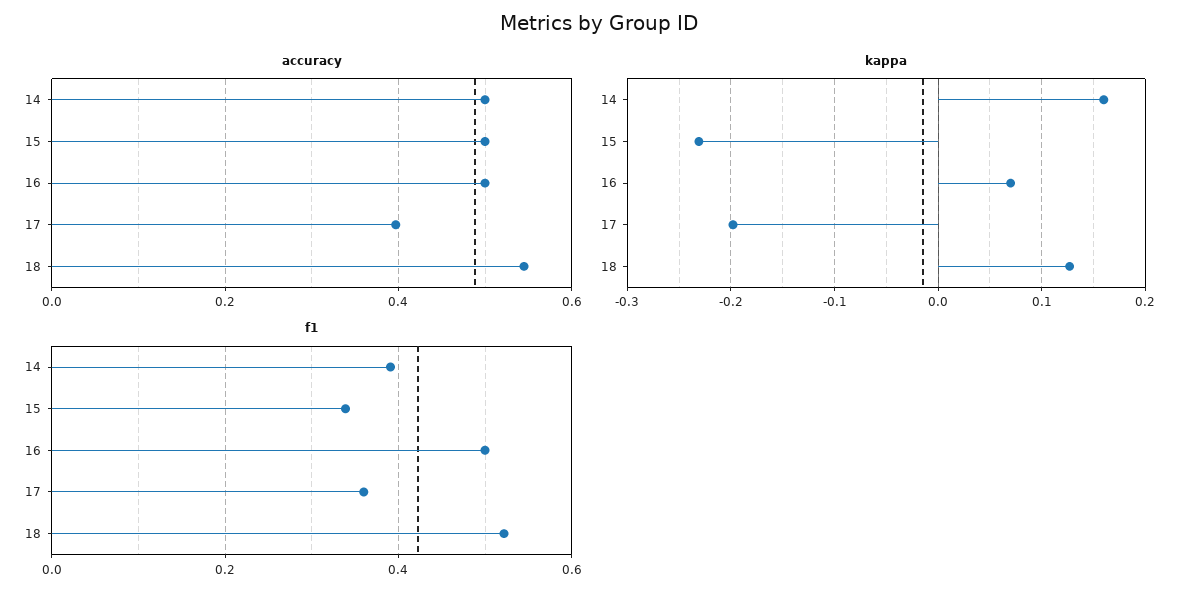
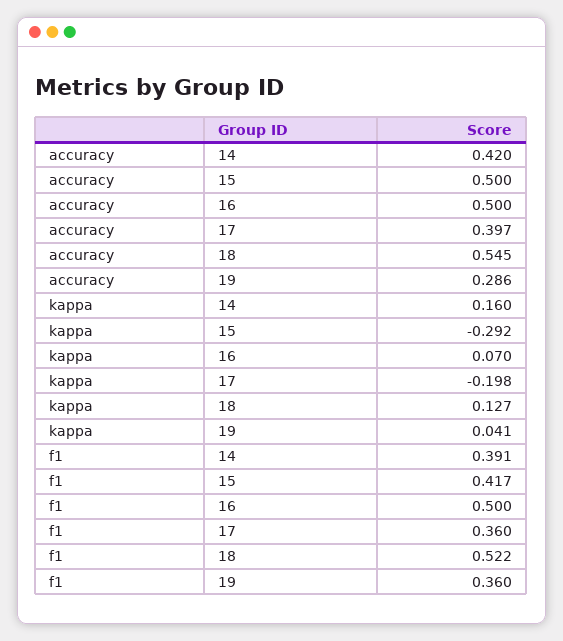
  {
    "accuracy": {
-     "14": 0.5,
+     "14": 0.42,
      "15": 0.5,
      "16": 0.5,
      "17": 0.397,
-     "18": 0.545
+     "18": 0.545,
+     "19": 0.286
    },
    "kappa": {
      "14": 0.16,
-     "15": -0.23,
+     "15": -0.292,
      "16": 0.07,
      "17": -0.198,
-     "18": 0.127
+     "18": 0.127,
+     "19": 0.041
    },
    "f1": {
      "14": 0.391,
-     "15": 0.34,
+     "15": 0.417,
      "16": 0.5,
      "17": 0.36,
-     "18": 0.522
+     "18": 0.522,
+     "19": 0.36
    }
  }

